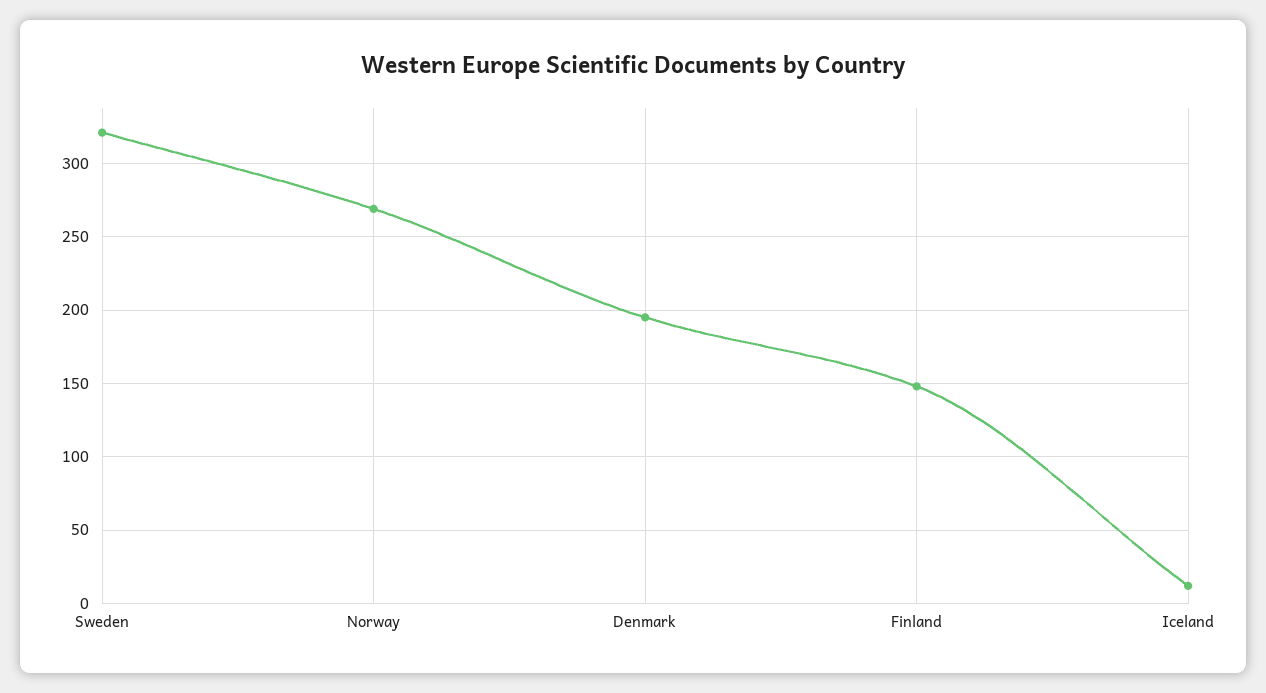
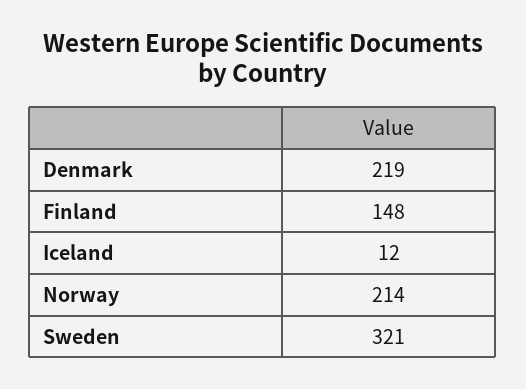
  {
    "Sweden": 321,
-   "Norway": 270,
+   "Norway": 214,
-   "Denmark": 195,
+   "Denmark": 219,
    "Finland": 148,
    "Iceland": 12
  }

